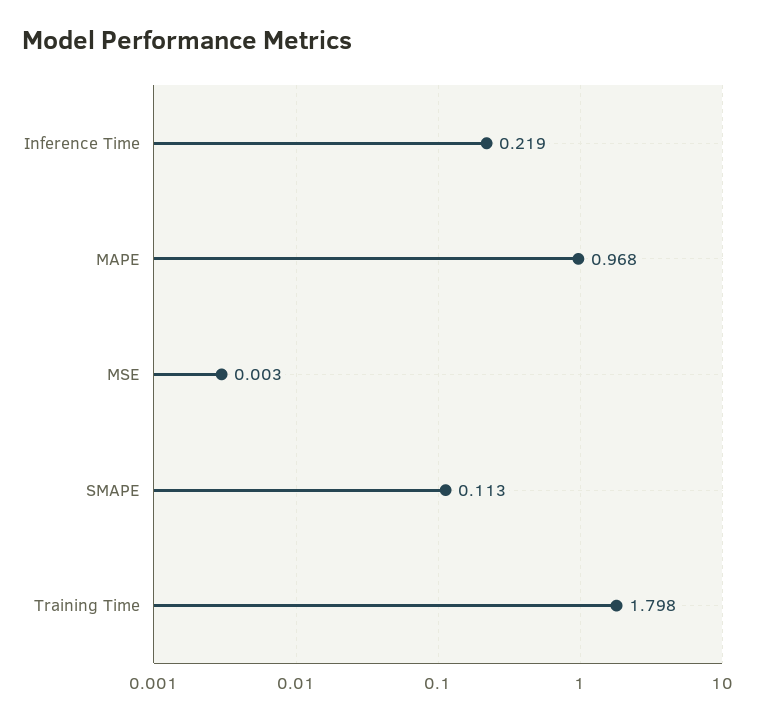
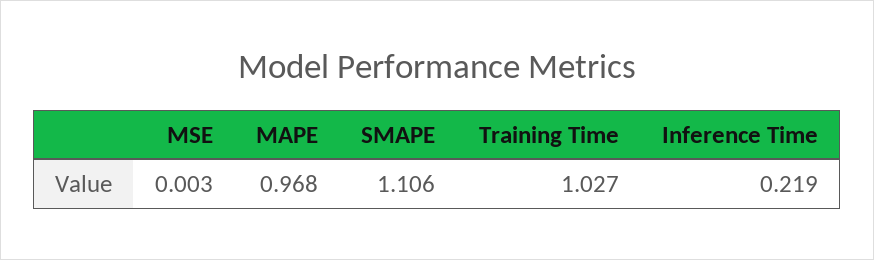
  {
    "Inference Time": 0.219,
    "MAPE": 0.968,
    "MSE": 0.003,
-   "SMAPE": 0.113,
+   "SMAPE": 1.106,
-   "Training Time": 1.798
+   "Training Time": 1.027
  }

